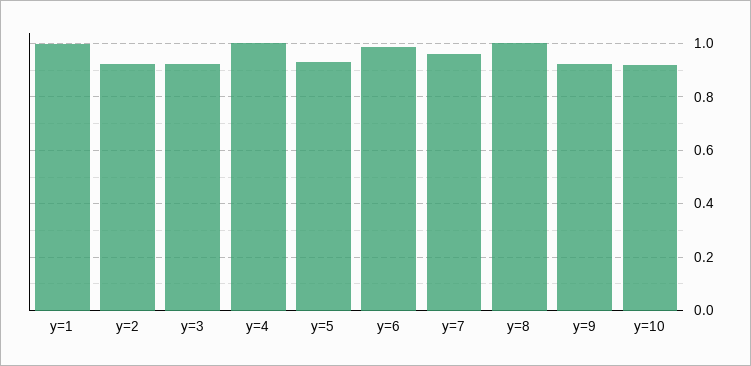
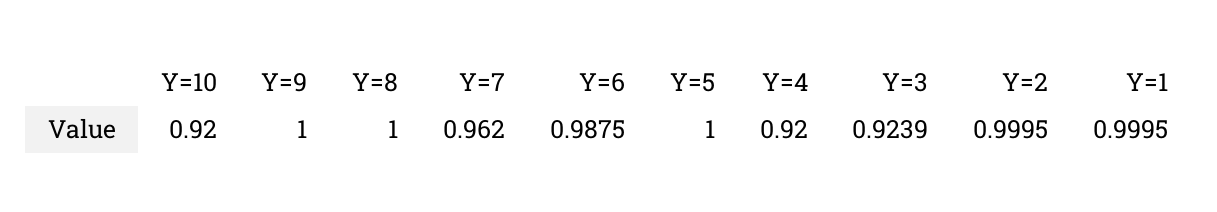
  {
    "y=1": 0.9995,
-   "y=2": 0.925,
+   "y=2": 0.9995,
    "y=3": 0.9239,
-   "y=4": 1,
+   "y=4": 0.92,
-   "y=5": 0.925,
+   "y=5": 1,
    "y=6": 0.9875,
    "y=7": 0.962,
    "y=8": 1,
-   "y=9": 0.925,
+   "y=9": 1,
    "y=10": 0.92
  }

